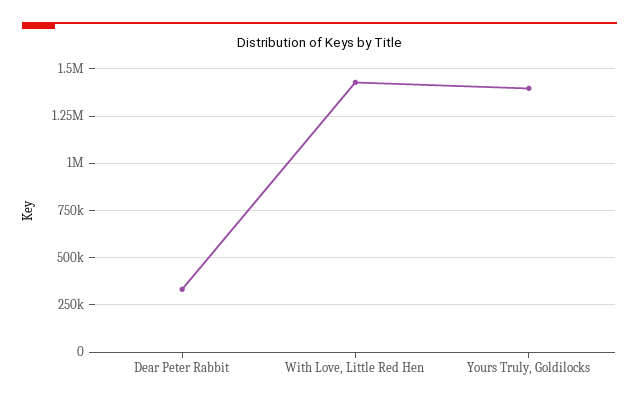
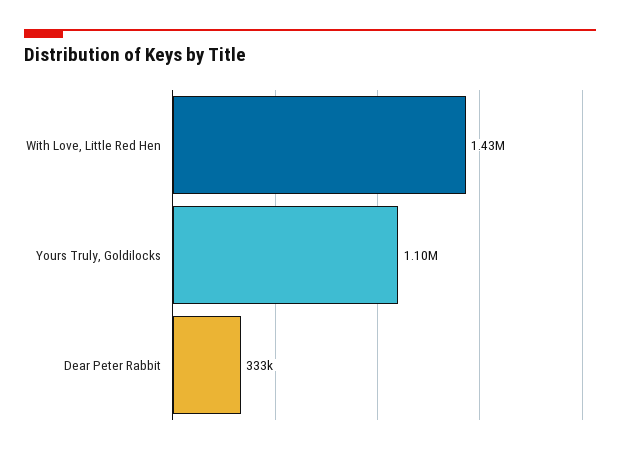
  {
    "Dear Peter Rabbit": 333000,
    "With Love, Little Red Hen": 1430000,
-   "Yours Truly, Goldilocks": 1400000
+   "Yours Truly, Goldilocks": 1100000
  }

